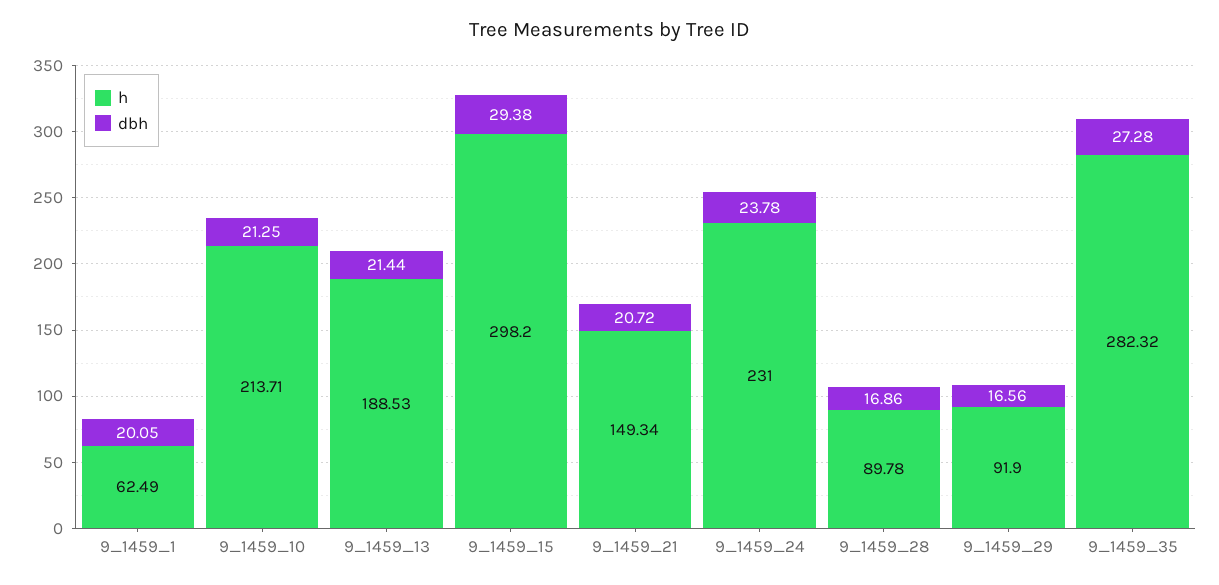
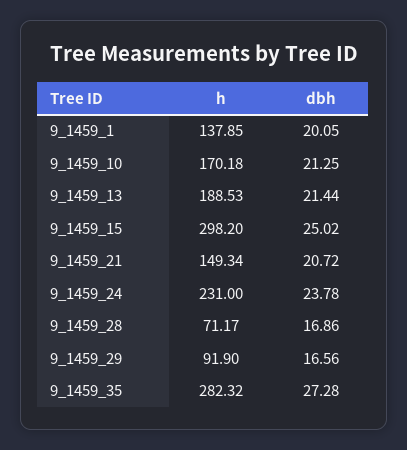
  {
    "h": {
-     "9_1459_1": 62.49,
+     "9_1459_1": 137.85,
-     "9_1459_10": 213.71,
+     "9_1459_10": 170.18,
      "9_1459_13": 188.53,
      "9_1459_15": 298.2,
      "9_1459_21": 149.34,
      "9_1459_24": 231,
-     "9_1459_28": 89.78,
+     "9_1459_28": 71.17,
      "9_1459_29": 91.9,
      "9_1459_35": 282.32
    },
    "dbh": {
      "9_1459_1": 20.05,
      "9_1459_10": 21.25,
      "9_1459_13": 21.44,
-     "9_1459_15": 29.38,
+     "9_1459_15": 25.02,
      "9_1459_21": 20.72,
      "9_1459_24": 23.78,
      "9_1459_28": 16.86,
      "9_1459_29": 16.56,
      "9_1459_35": 27.28
    }
  }

